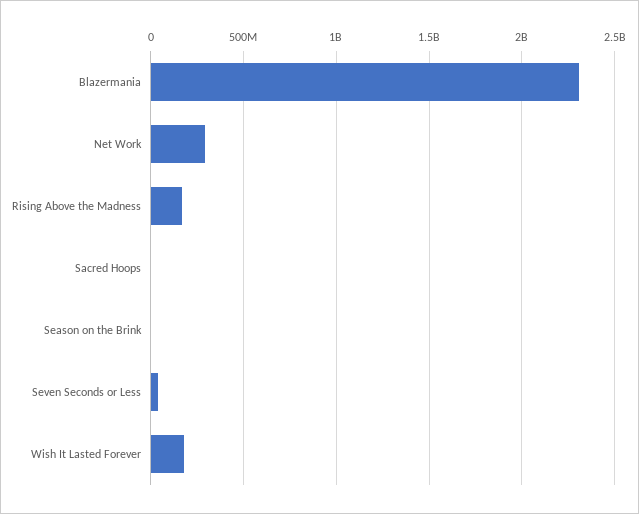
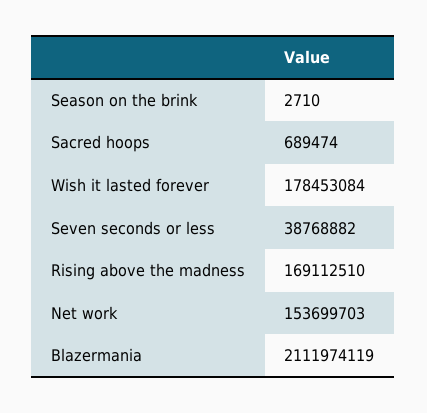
  {
-   "Blazermania": 2300000000,
+   "Blazermania": 2111974119,
-   "Net Work": 300000000,
+   "Net Work": 153699703,
    "Rising Above the Madness": 169112510,
    "Sacred Hoops": 689474,
    "Season on the Brink": 2710,
    "Seven Seconds or Less": 38768882,
    "Wish It Lasted Forever": 178453084
  }

